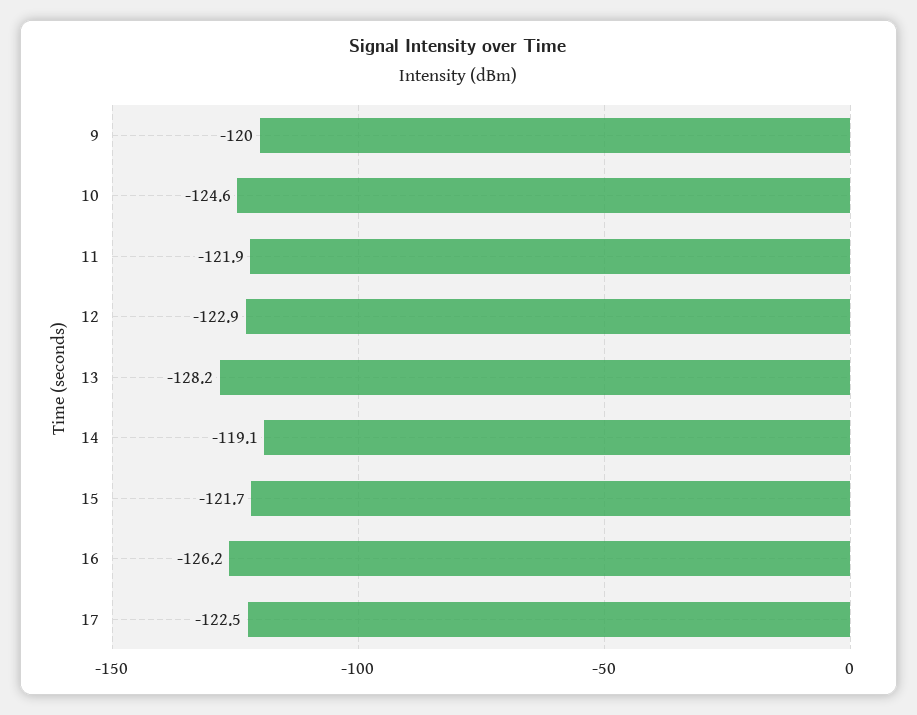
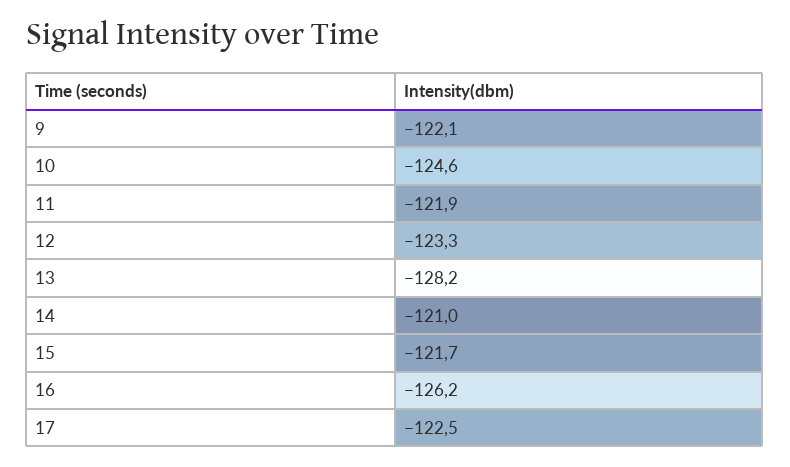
  {
-   "9": -120,
+   "9": -122.1,
    "10": -124.6,
    "11": -121.9,
-   "12": -122.9,
+   "12": -123.3,
    "13": -128.2,
-   "14": -119.1,
+   "14": -121,
    "15": -121.7,
    "16": -126.2,
    "17": -122.5
  }

